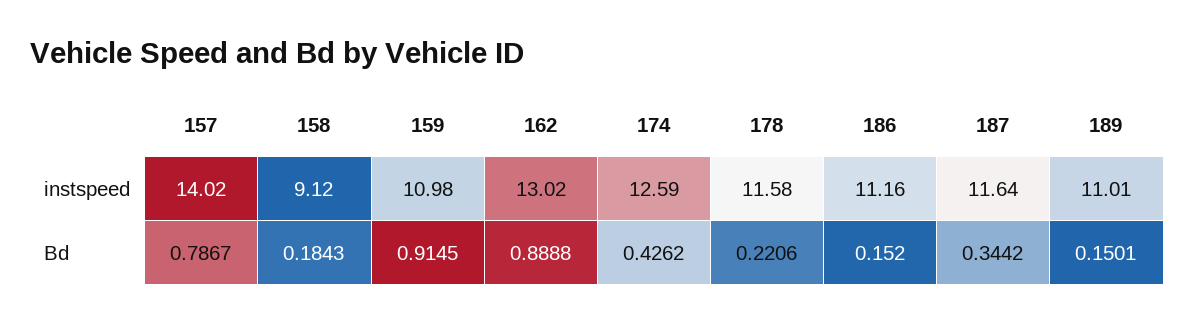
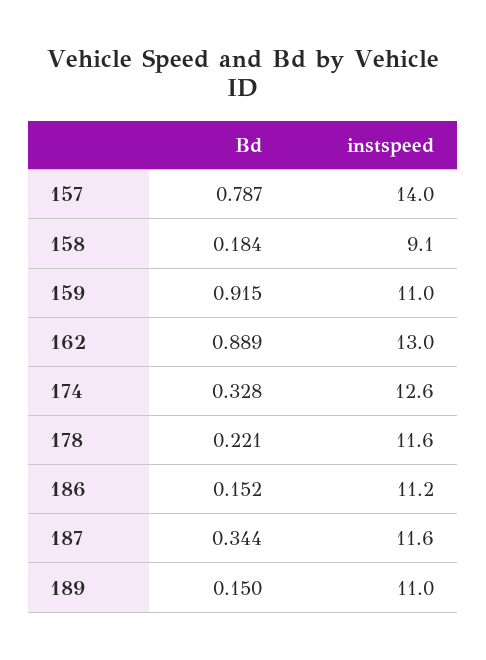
  {
    "157": {
      "instspeed": 14.02,
      "Bd": 0.7867
    },
    "158": {
      "instspeed": 9.12,
      "Bd": 0.1843
    },
    "159": {
      "instspeed": 10.98,
      "Bd": 0.9145
    },
    "162": {
      "instspeed": 13.02,
      "Bd": 0.8888
    },
    "174": {
      "instspeed": 12.59,
-     "Bd": 0.4262
+     "Bd": 0.328
    },
    "178": {
      "instspeed": 11.58,
      "Bd": 0.2206
    },
    "186": {
      "instspeed": 11.16,
      "Bd": 0.152
    },
    "187": {
      "instspeed": 11.64,
      "Bd": 0.3442
    },
    "189": {
      "instspeed": 11.01,
      "Bd": 0.1501
    }
  }

